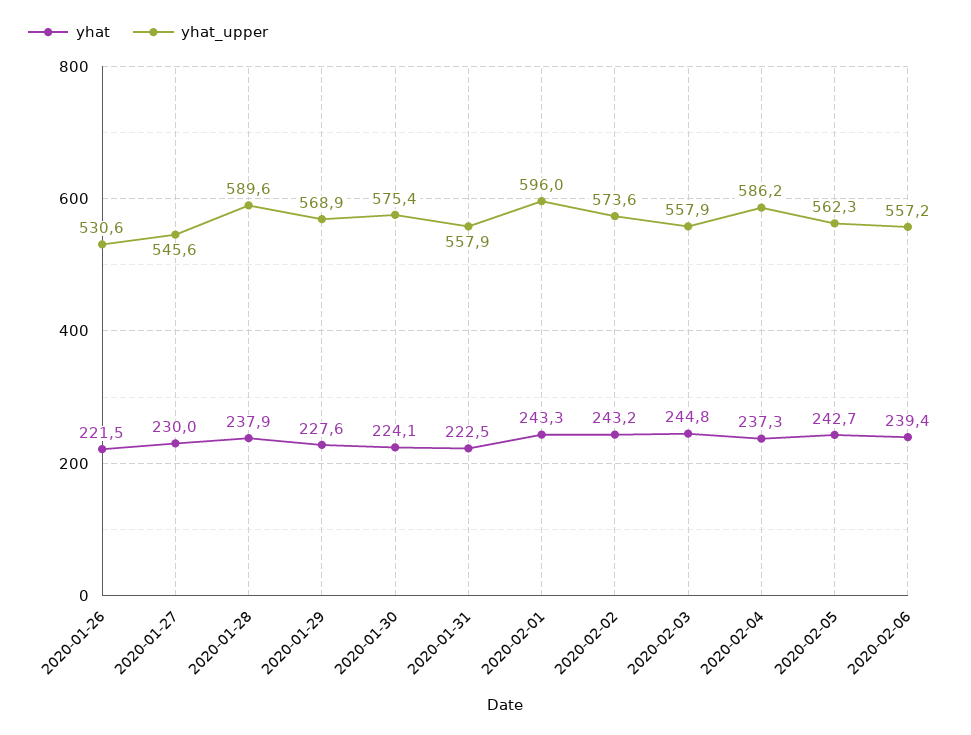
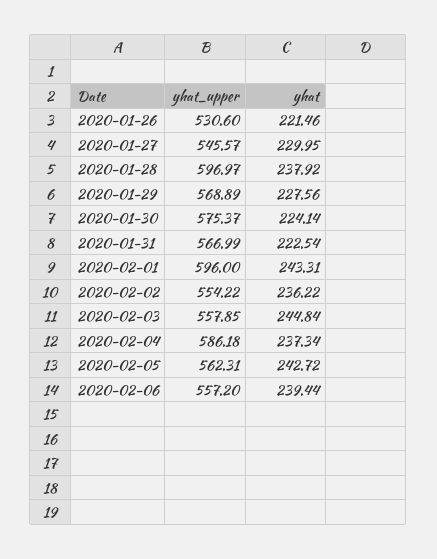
  {
    "yhat": {
      "2020-01-26": 221.46,
      "2020-01-27": 229.95,
      "2020-01-28": 237.92,
      "2020-01-29": 227.56,
      "2020-01-30": 224.14,
      "2020-01-31": 222.54,
      "2020-02-01": 243.31,
-     "2020-02-02": 243.2,
+     "2020-02-02": 236.22,
      "2020-02-03": 244.84,
      "2020-02-04": 237.34,
      "2020-02-05": 242.72,
      "2020-02-06": 239.44
    },
    "yhat_upper": {
      "2020-01-26": 530.6,
      "2020-01-27": 545.57,
-     "2020-01-28": 589.6,
+     "2020-01-28": 596.97,
      "2020-01-29": 568.89,
      "2020-01-30": 575.37,
-     "2020-01-31": 557.9,
+     "2020-01-31": 566.99,
      "2020-02-01": 596,
-     "2020-02-02": 573.6,
+     "2020-02-02": 554.22,
      "2020-02-03": 557.85,
      "2020-02-04": 586.18,
      "2020-02-05": 562.31,
      "2020-02-06": 557.2
    }
  }

